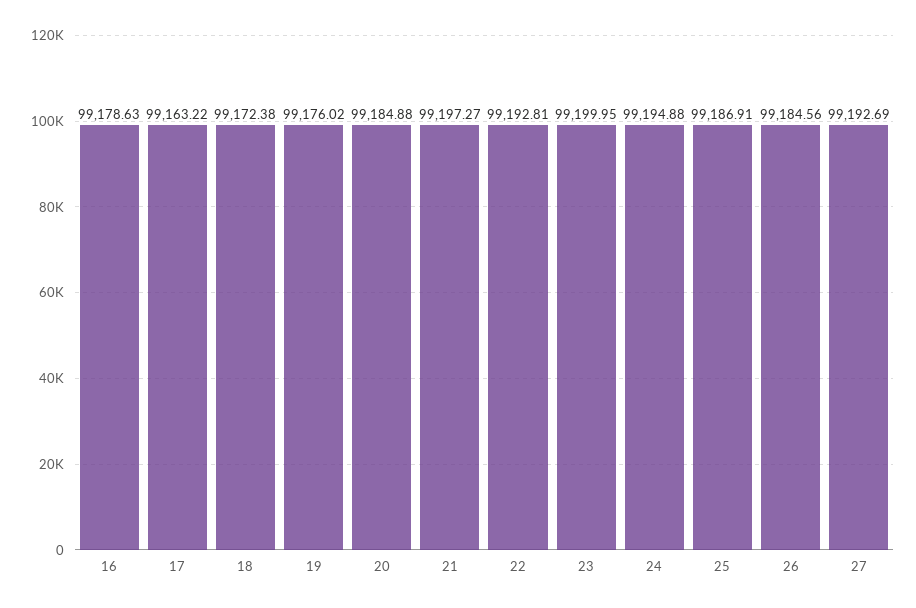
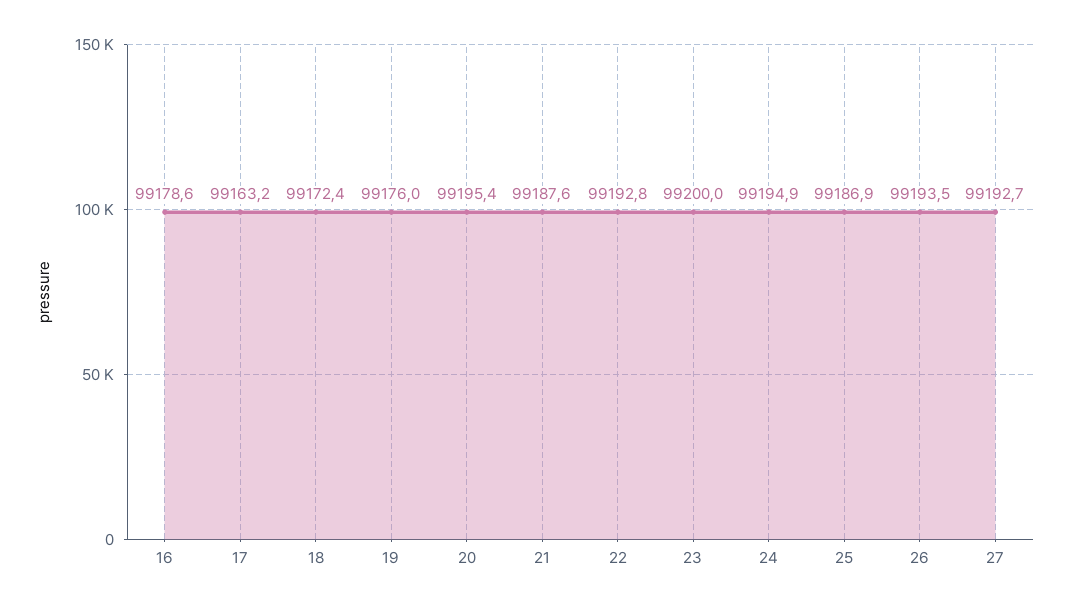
  {
    "16": 99178.63,
    "17": 99163.22,
    "18": 99172.38,
    "19": 99176.02,
-   "20": 99184.88,
+   "20": 99195.4,
-   "21": 99197.27,
+   "21": 99187.6,
    "22": 99192.81,
    "23": 99199.95,
    "24": 99194.88,
    "25": 99186.91,
-   "26": 99184.56,
+   "26": 99193.5,
    "27": 99192.69
  }

